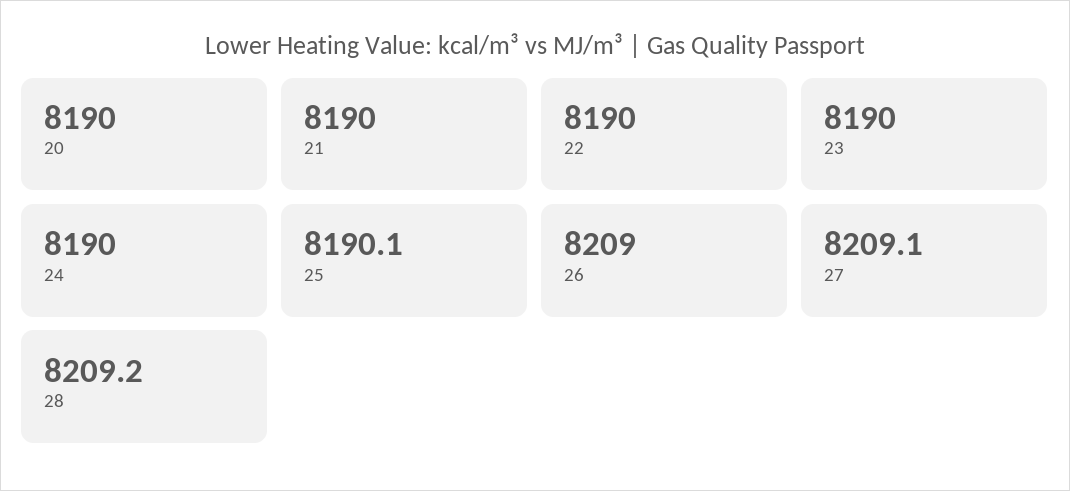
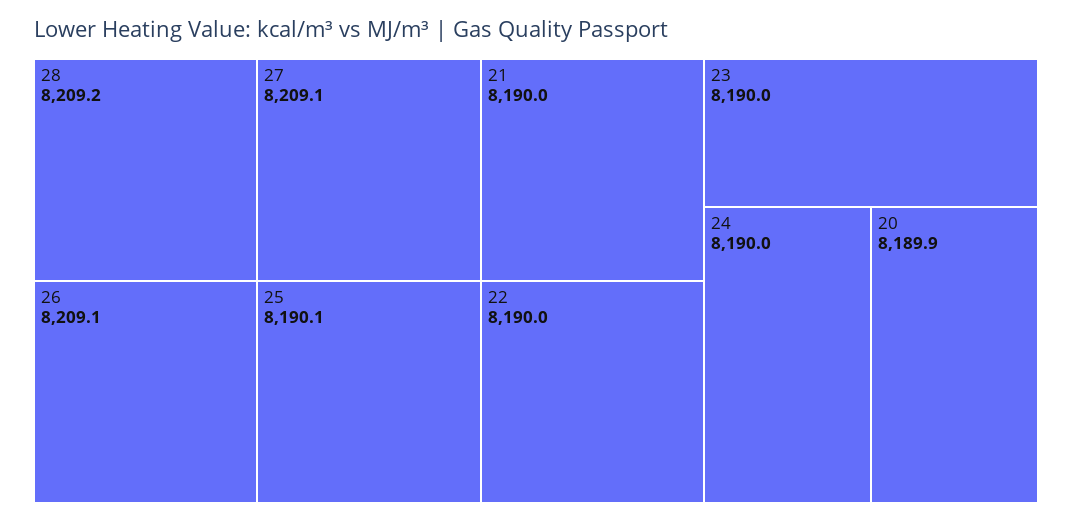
  {
-   "20": 8190,
+   "20": 8189.9,
    "21": 8190,
    "22": 8190,
    "23": 8190,
    "24": 8190,
    "25": 8190.1,
-   "26": 8209,
+   "26": 8209.1,
    "27": 8209.1,
    "28": 8209.2
  }

